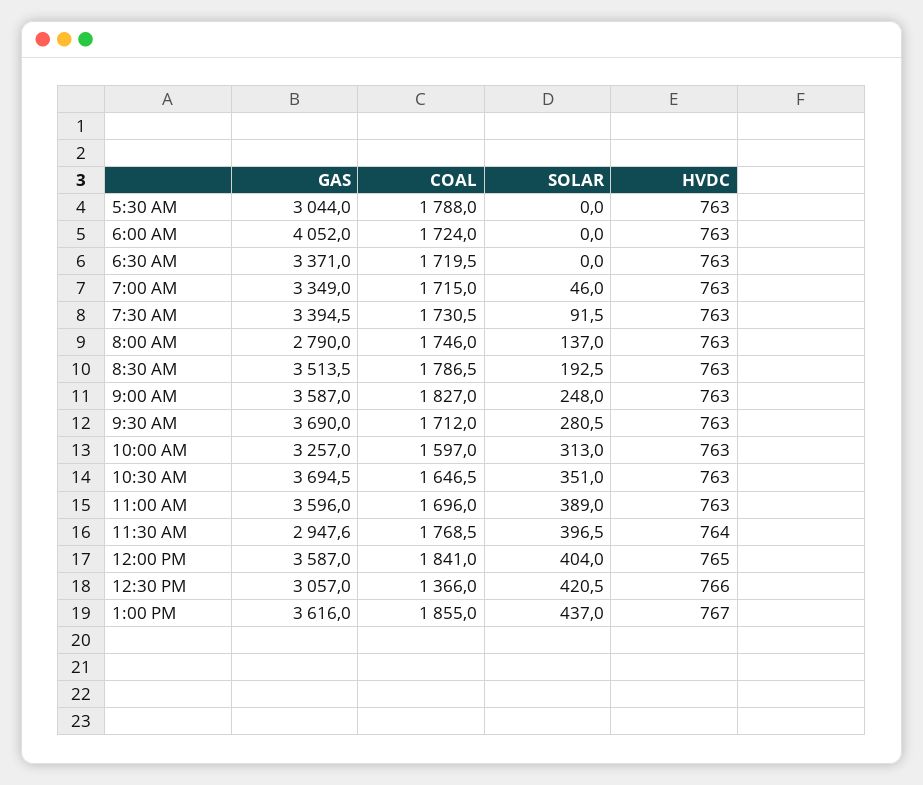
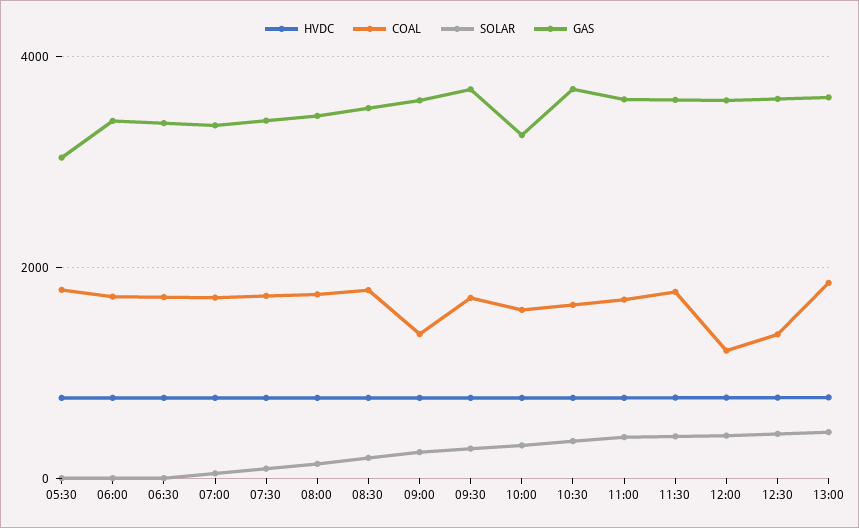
  {
    "GAS": {
      "5:30 AM": 3044,
-     "6:00 AM": 4052,
+     "6:00 AM": 3400,
      "6:30 AM": 3371,
      "7:00 AM": 3349,
      "7:30 AM": 3394.5,
-     "8:00 AM": 2790,
+     "8:00 AM": 3400,
      "8:30 AM": 3513.5,
      "9:00 AM": 3587,
      "9:30 AM": 3690,
      "10:00 AM": 3257,
      "10:30 AM": 3694.5,
      "11:00 AM": 3596,
-     "11:30 AM": 2947.6,
+     "11:30 AM": 3600,
      "12:00 PM": 3587,
-     "12:30 PM": 3057,
+     "12:30 PM": 3600,
      "1:00 PM": 3616
    },
    "COAL": {
      "5:30 AM": 1788,
      "6:00 AM": 1724,
      "6:30 AM": 1719.5,
      "7:00 AM": 1715,
      "7:30 AM": 1730.5,
      "8:00 AM": 1746,
      "8:30 AM": 1786.5,
-     "9:00 AM": 1827,
+     "9:00 AM": 1400,
      "9:30 AM": 1712,
      "10:00 AM": 1597,
      "10:30 AM": 1646.5,
      "11:00 AM": 1696,
      "11:30 AM": 1768.5,
-     "12:00 PM": 1841,
+     "12:00 PM": 1200,
      "12:30 PM": 1366,
      "1:00 PM": 1855
    },
    "SOLAR": {
      "5:30 AM": 0,
      "6:00 AM": 0,
      "6:30 AM": 0,
      "7:00 AM": 46,
      "7:30 AM": 91.5,
      "8:00 AM": 137,
      "8:30 AM": 192.5,
      "9:00 AM": 248,
      "9:30 AM": 280.5,
      "10:00 AM": 313,
      "10:30 AM": 351,
      "11:00 AM": 389,
      "11:30 AM": 396.5,
      "12:00 PM": 404,
      "12:30 PM": 420.5,
      "1:00 PM": 437
    },
    "HVDC": {
      "5:30 AM": 763,
      "6:00 AM": 763,
      "6:30 AM": 763,
      "7:00 AM": 763,
      "7:30 AM": 763,
      "8:00 AM": 763,
      "8:30 AM": 763,
      "9:00 AM": 763,
      "9:30 AM": 763,
      "10:00 AM": 763,
      "10:30 AM": 763,
      "11:00 AM": 763,
      "11:30 AM": 764,
      "12:00 PM": 765,
      "12:30 PM": 766,
      "1:00 PM": 767
    }
  }

